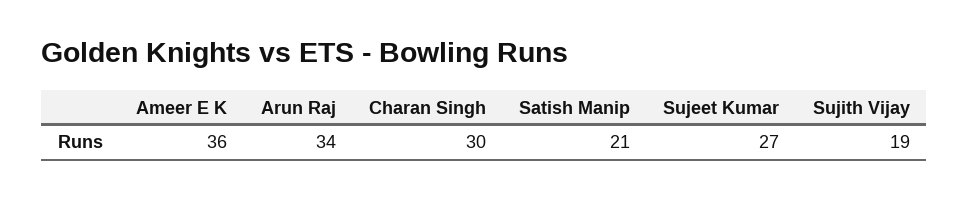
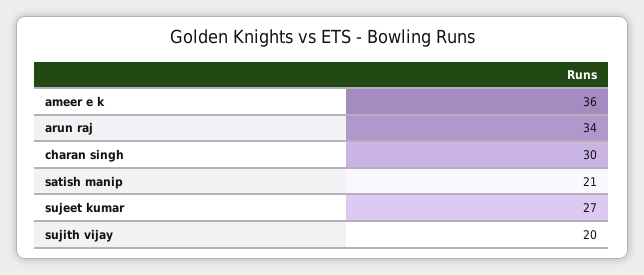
  {
    "Ameer E K": 36,
    "Arun Raj": 34,
    "Charan Singh": 30,
    "Satish Manip": 21,
    "Sujeet Kumar": 27,
-   "Sujith Vijay": 19
+   "Sujith Vijay": 20
  }

